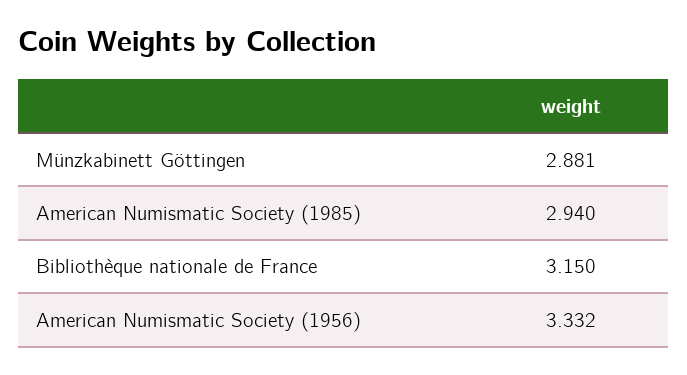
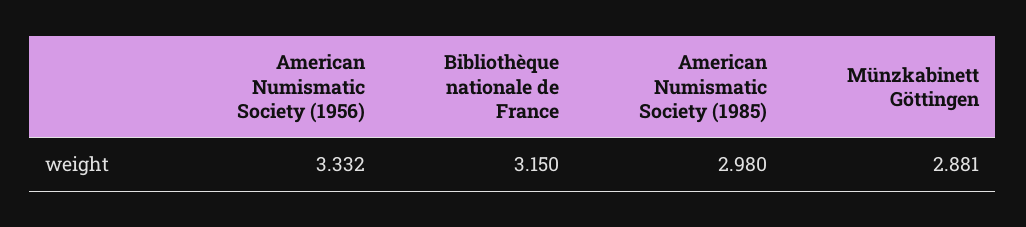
  {
    "Münzkabinett Göttingen": 2.881,
-   "American Numismatic Society (1985)": 2.94,
+   "American Numismatic Society (1985)": 2.98,
    "Bibliothèque nationale de France": 3.15,
    "American Numismatic Society (1956)": 3.332
  }

